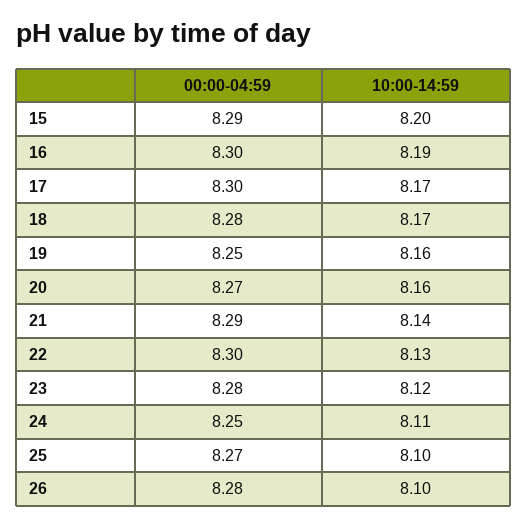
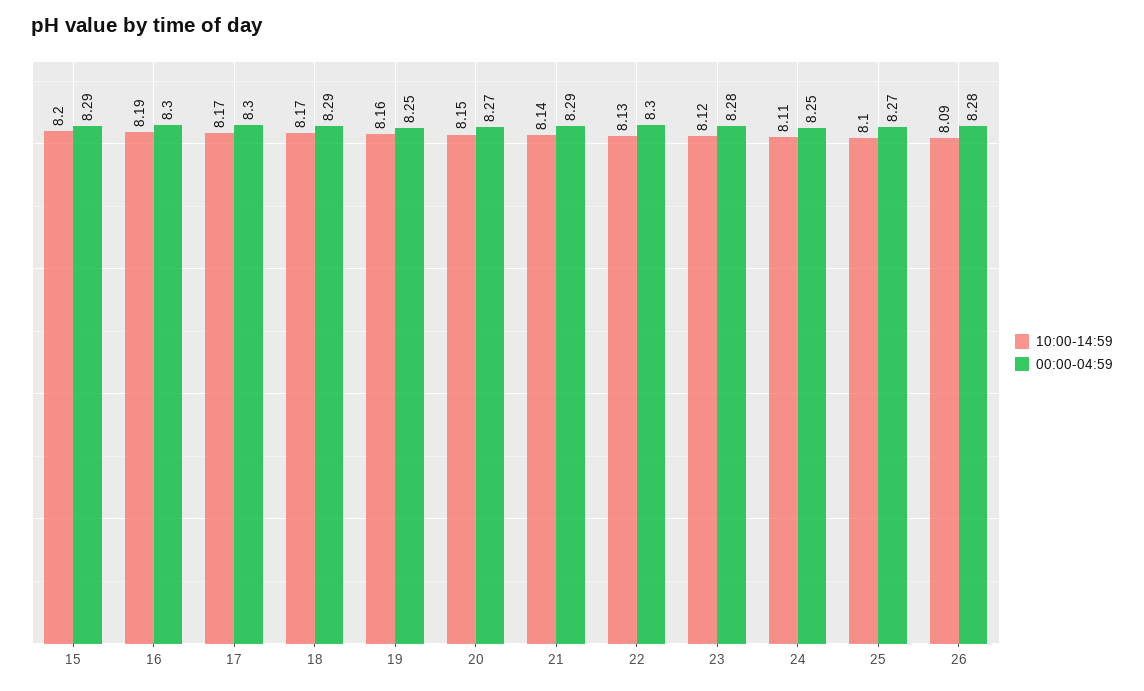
  {
    "00:00-04:59": {
      "15": 8.29,
      "16": 8.3,
      "17": 8.3,
-     "18": 8.28,
+     "18": 8.29,
      "19": 8.25,
      "20": 8.27,
      "21": 8.29,
      "22": 8.3,
      "23": 8.28,
      "24": 8.25,
      "25": 8.27,
      "26": 8.28
    },
    "10:00-14:59": {
      "15": 8.2,
      "16": 8.19,
      "17": 8.17,
      "18": 8.17,
      "19": 8.16,
-     "20": 8.16,
+     "20": 8.15,
      "21": 8.14,
      "22": 8.13,
      "23": 8.12,
      "24": 8.11,
      "25": 8.1,
-     "26": 8.1
+     "26": 8.09
    }
  }

